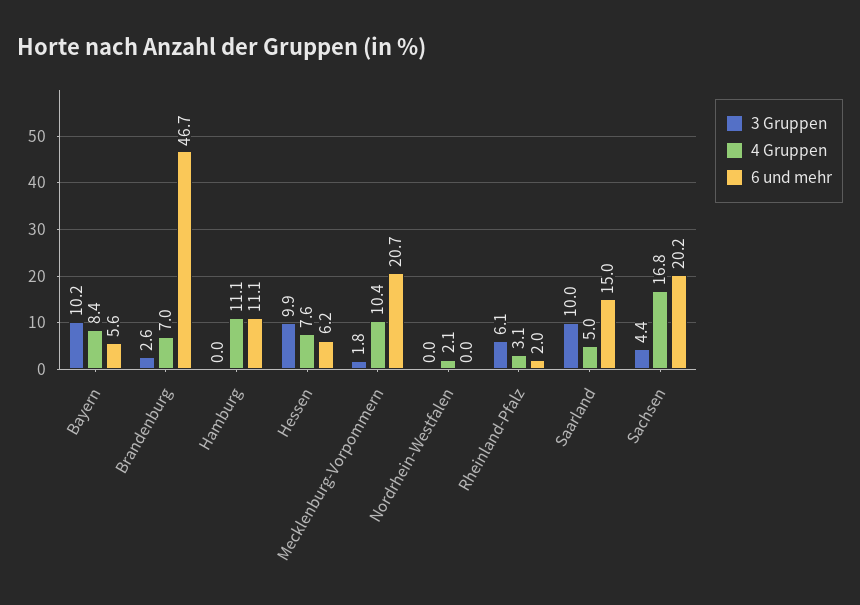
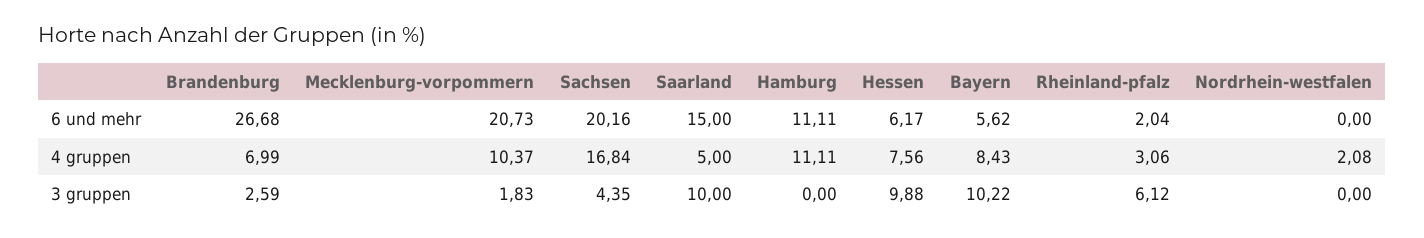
  {
    "3 Gruppen": {
      "Bayern": 10.22,
      "Brandenburg": 2.59,
      "Hamburg": 0,
      "Hessen": 9.88,
      "Mecklenburg-Vorpommern": 1.83,
      "Nordrhein-Westfalen": 0,
      "Rheinland-Pfalz": 6.12,
      "Saarland": 10,
      "Sachsen": 4.35
    },
    "4 Gruppen": {
      "Bayern": 8.43,
      "Brandenburg": 6.99,
      "Hamburg": 11.11,
      "Hessen": 7.56,
      "Mecklenburg-Vorpommern": 10.37,
      "Nordrhein-Westfalen": 2.08,
      "Rheinland-Pfalz": 3.06,
      "Saarland": 5,
      "Sachsen": 16.84
    },
    "6 und mehr": {
      "Bayern": 5.62,
-     "Brandenburg": 46.7,
+     "Brandenburg": 26.68,
      "Hamburg": 11.11,
      "Hessen": 6.17,
      "Mecklenburg-Vorpommern": 20.73,
      "Nordrhein-Westfalen": 0,
      "Rheinland-Pfalz": 2.04,
      "Saarland": 15,
      "Sachsen": 20.16
    }
  }

